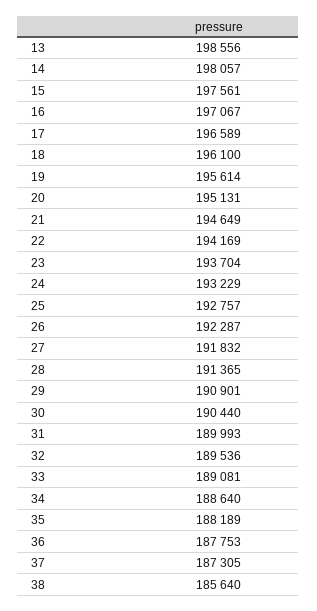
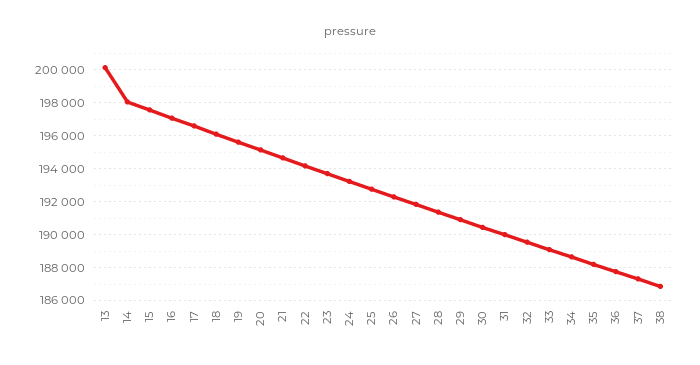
  {
-   "13": 198556,
+   "13": 200000,
    "14": 198057,
    "15": 197561,
    "16": 197067,
    "17": 196589,
    "18": 196100,
    "19": 195614,
    "20": 195131,
    "21": 194649,
    "22": 194169,
    "23": 193704,
    "24": 193229,
    "25": 192757,
    "26": 192287,
    "27": 191832,
    "28": 191365,
    "29": 190901,
    "30": 190440,
    "31": 189993,
    "32": 189536,
    "33": 189081,
    "34": 188640,
    "35": 188189,
    "36": 187753,
    "37": 187305,
-   "38": 185640
+   "38": 187000
  }

